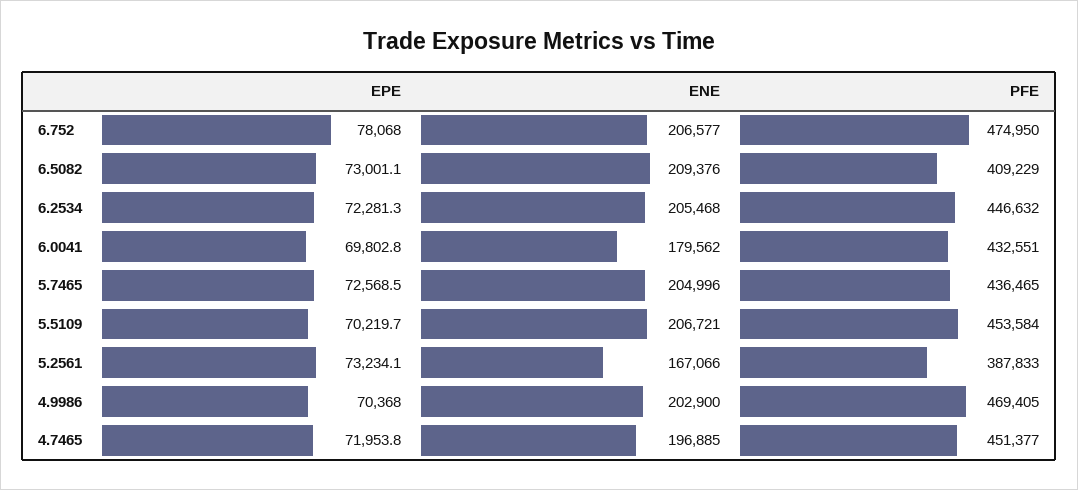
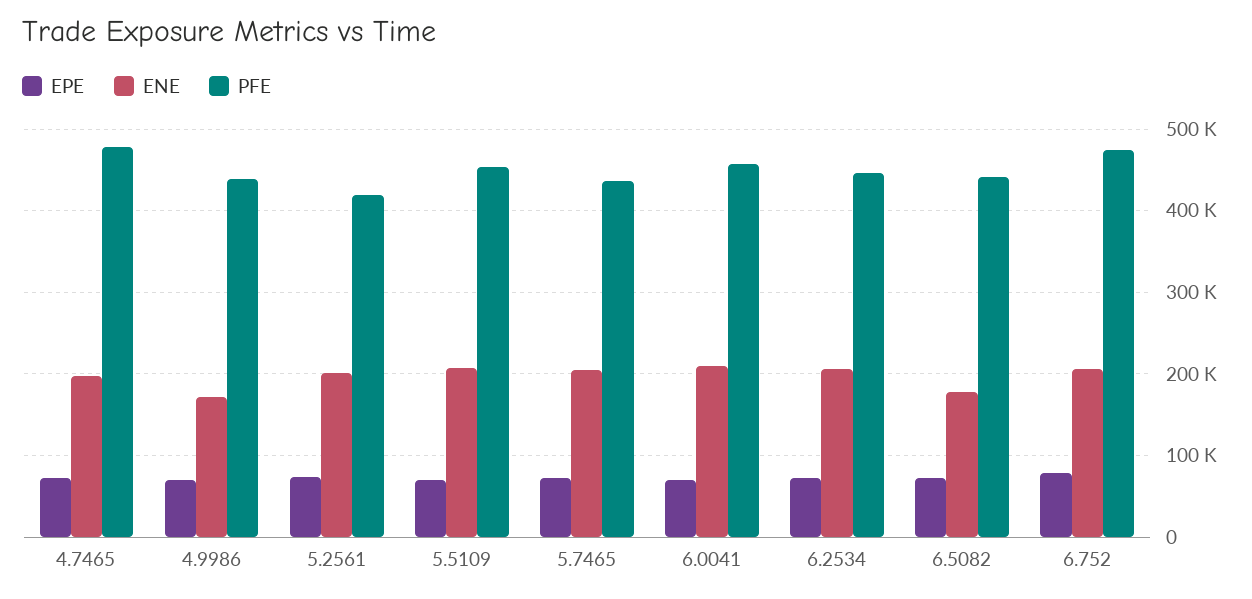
  {
    "EPE": {
      "6.752": 78068,
      "6.5082": 73001.1,
      "6.2534": 72281.3,
      "6.0041": 69802.8,
      "5.7465": 72568.5,
      "5.5109": 70219.7,
      "5.2561": 73234.1,
      "4.9986": 70368,
      "4.7465": 71953.8
    },
    "ENE": {
      "6.752": 206577,
-     "6.5082": 209376,
+     "6.5082": 180000,
      "6.2534": 205468,
-     "6.0041": 179562,
+     "6.0041": 210000,
      "5.7465": 204996,
      "5.5109": 206721,
-     "5.2561": 167066,
+     "5.2561": 200000,
-     "4.9986": 202900,
+     "4.9986": 170000,
      "4.7465": 196885
    },
    "PFE": {
      "6.752": 474950,
-     "6.5082": 409229,
+     "6.5082": 440000,
      "6.2534": 446632,
-     "6.0041": 432551,
+     "6.0041": 460000,
      "5.7465": 436465,
      "5.5109": 453584,
-     "5.2561": 387833,
+     "5.2561": 420000,
-     "4.9986": 469405,
+     "4.9986": 440000,
-     "4.7465": 451377
+     "4.7465": 480000
    }
  }

